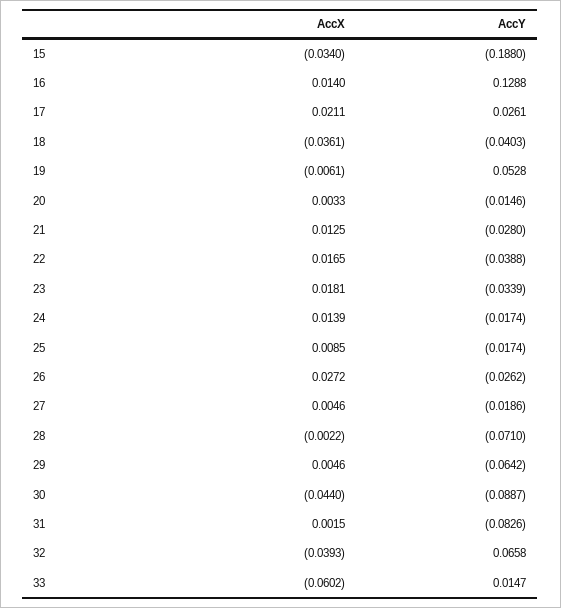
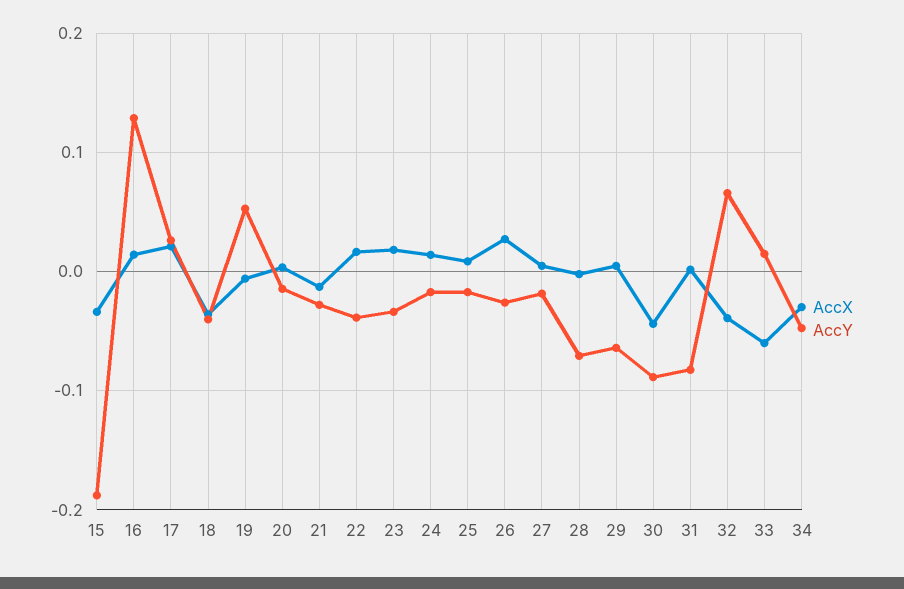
  {
    "AccX": {
      "15": -0.034,
      "16": 0.014,
      "17": 0.0211,
      "18": -0.0361,
      "19": -0.0061,
      "20": 0.0033,
-     "21": 0.0125,
+     "21": -0.01,
      "22": 0.0165,
      "23": 0.0181,
      "24": 0.0139,
      "25": 0.0085,
      "26": 0.0272,
      "27": 0.0046,
      "28": -0.0022,
      "29": 0.0046,
      "30": -0.044,
      "31": 0.0015,
      "32": -0.0393,
-     "33": -0.0602
+     "33": -0.0602,
+     "34": -0.03
    },
    "AccY": {
      "15": -0.188,
      "16": 0.1288,
      "17": 0.0261,
      "18": -0.0403,
      "19": 0.0528,
      "20": -0.0146,
      "21": -0.028,
      "22": -0.0388,
      "23": -0.0339,
      "24": -0.0174,
      "25": -0.0174,
      "26": -0.0262,
      "27": -0.0186,
      "28": -0.071,
      "29": -0.0642,
      "30": -0.0887,
      "31": -0.0826,
      "32": 0.0658,
-     "33": 0.0147
+     "33": 0.0147,
+     "34": -0.05
    }
  }

